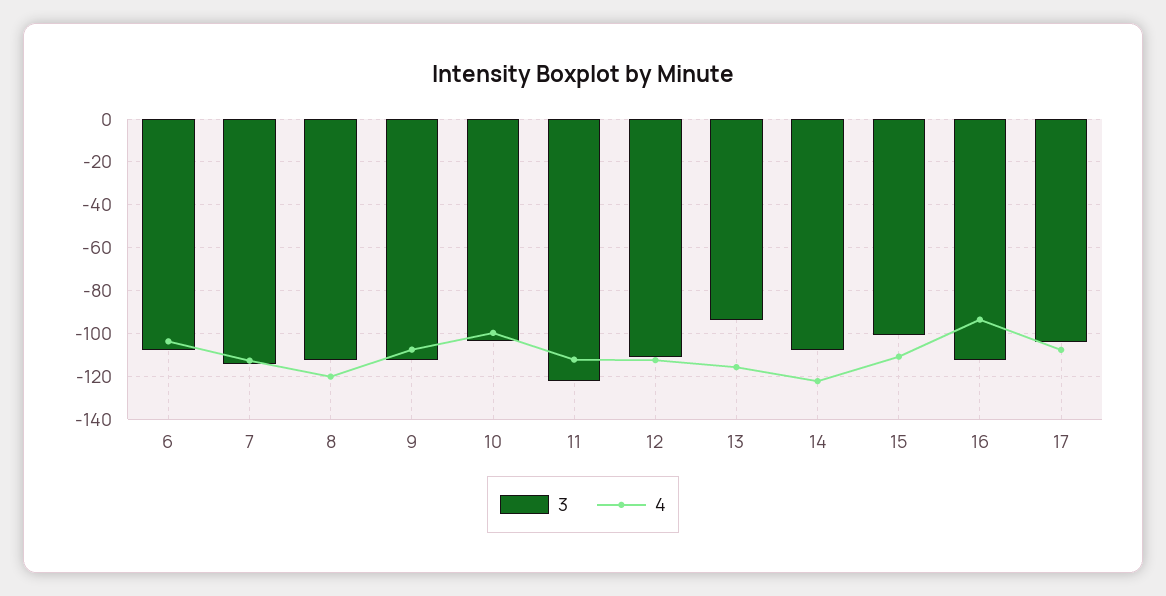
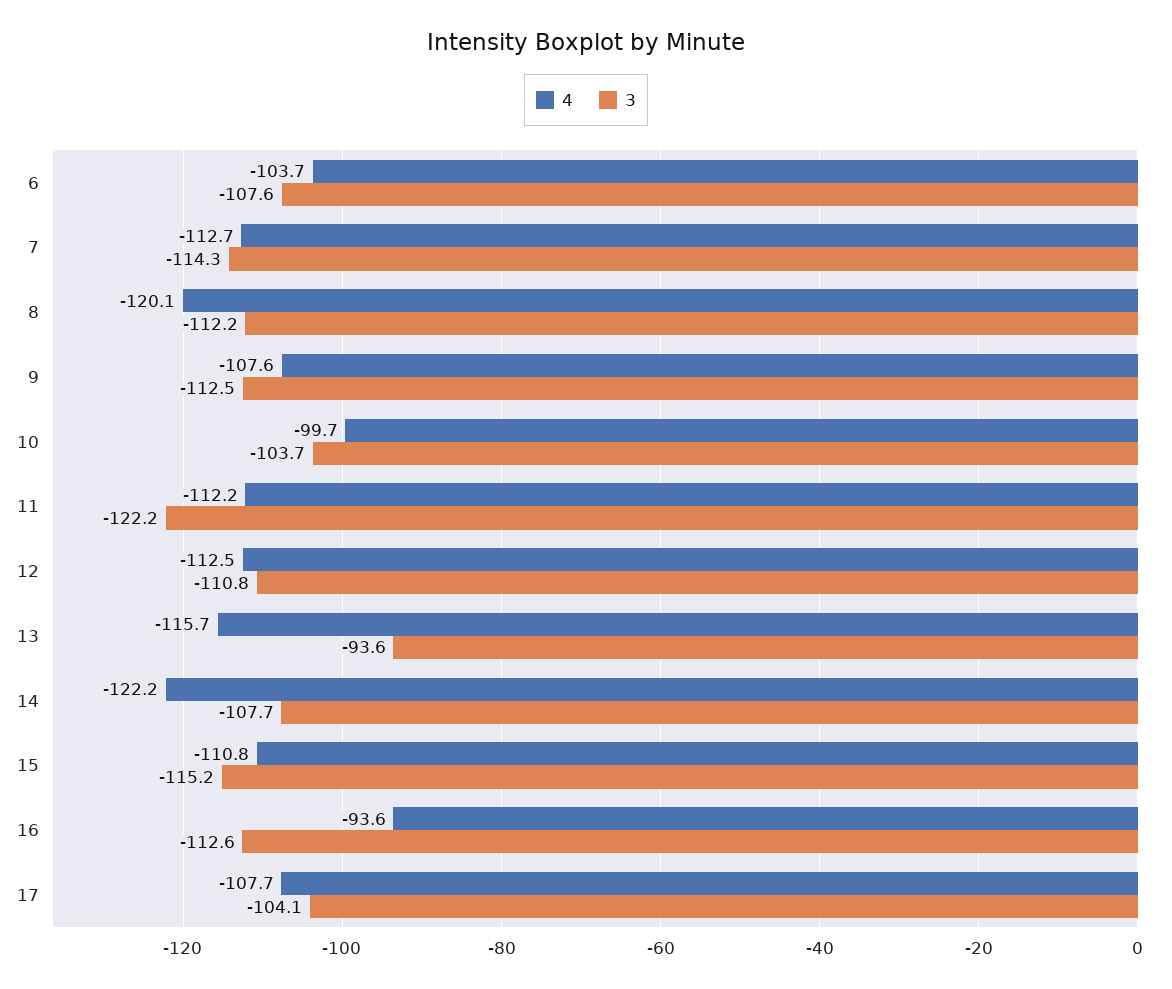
  {
    "3": {
      "6": -107.6,
      "7": -114.3,
      "8": -112.2,
      "9": -112.5,
      "10": -103.7,
      "11": -122.2,
      "12": -110.8,
      "13": -93.6,
      "14": -107.7,
-     "15": -100,
+     "15": -115.2,
      "16": -112.6,
      "17": -104.1
    },
    "4": {
      "6": -103.7,
      "7": -112.7,
      "8": -120.1,
      "9": -107.6,
      "10": -99.7,
      "11": -112.2,
      "12": -112.5,
      "13": -115.7,
      "14": -122.2,
      "15": -110.8,
      "16": -93.6,
      "17": -107.7
    }
  }

